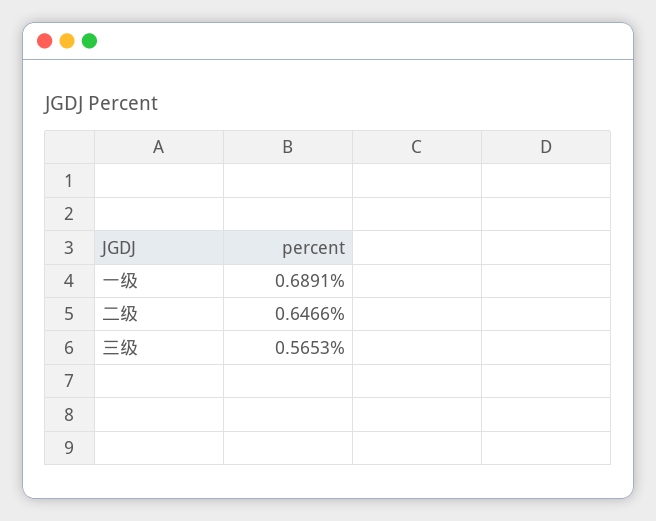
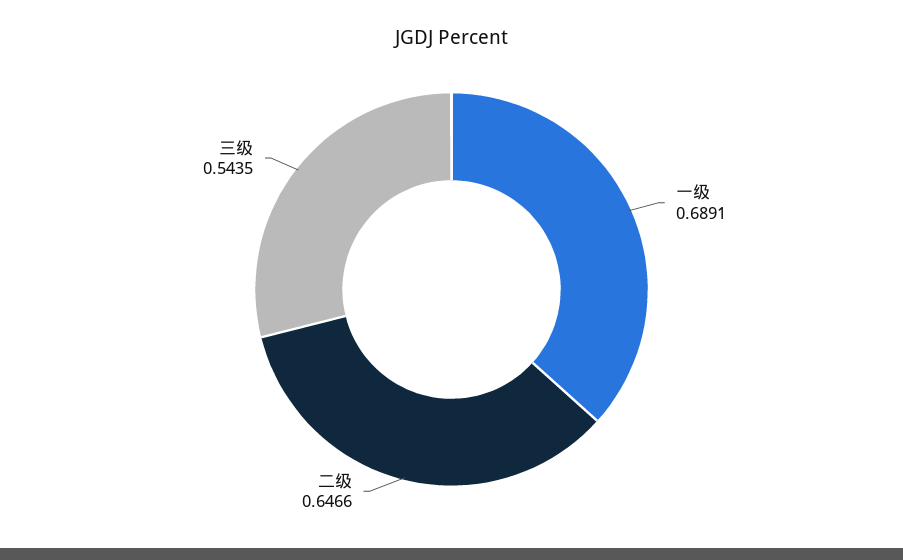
  {
    "一级": 0.6891,
    "二级": 0.6466,
-   "三级": 0.5653
+   "三级": 0.5435
  }

